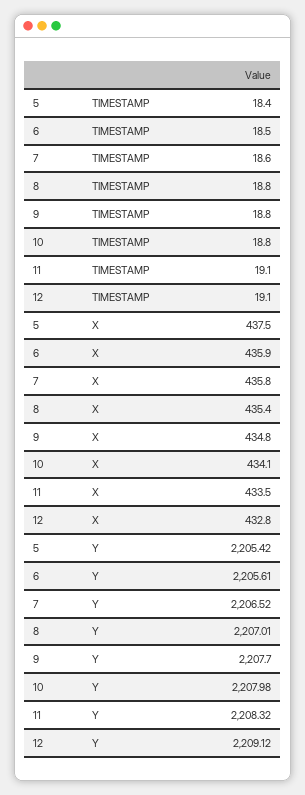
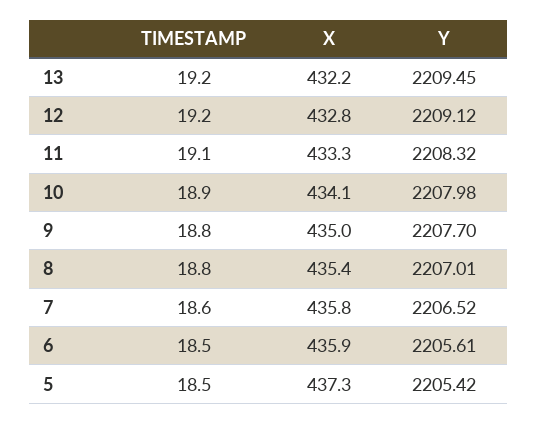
  {
    "5": {
-     "TIMESTAMP": 18.4,
+     "TIMESTAMP": 18.5,
-     "X": 437.5,
+     "X": 437.3,
      "Y": 2205.42
    },
    "6": {
      "TIMESTAMP": 18.5,
      "X": 435.9,
      "Y": 2205.61
    },
    "7": {
      "TIMESTAMP": 18.6,
      "X": 435.8,
      "Y": 2206.52
    },
    "8": {
      "TIMESTAMP": 18.8,
      "X": 435.4,
      "Y": 2207.01
    },
    "9": {
      "TIMESTAMP": 18.8,
-     "X": 434.8,
+     "X": 435,
      "Y": 2207.7
    },
    "10": {
-     "TIMESTAMP": 18.8,
+     "TIMESTAMP": 18.9,
      "X": 434.1,
      "Y": 2207.98
    },
    "11": {
      "TIMESTAMP": 19.1,
-     "X": 433.5,
+     "X": 433.3,
      "Y": 2208.32
    },
    "12": {
-     "TIMESTAMP": 19.1,
+     "TIMESTAMP": 19.2,
      "X": 432.8,
      "Y": 2209.12
-   }
+   },
+   "13": {
+     "TIMESTAMP": 19.2,
+     "X": 432.2,
+     "Y": 2209.45
+   }
  }

